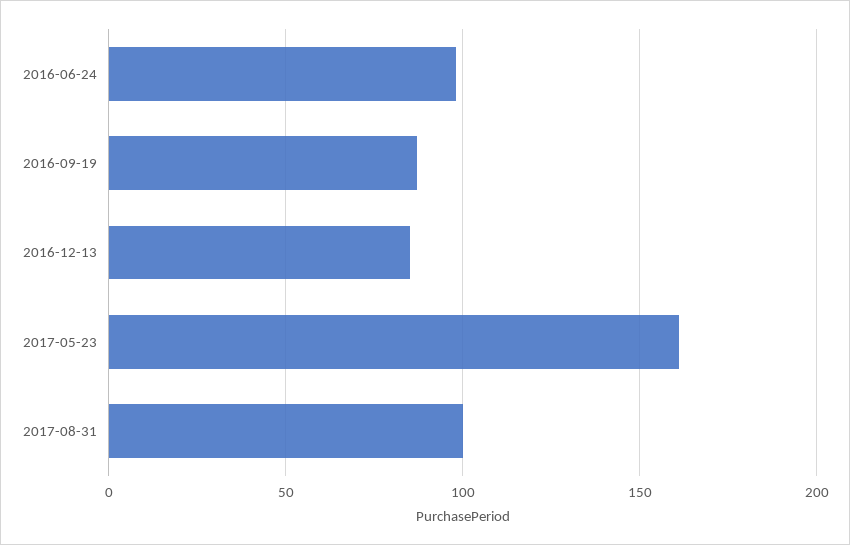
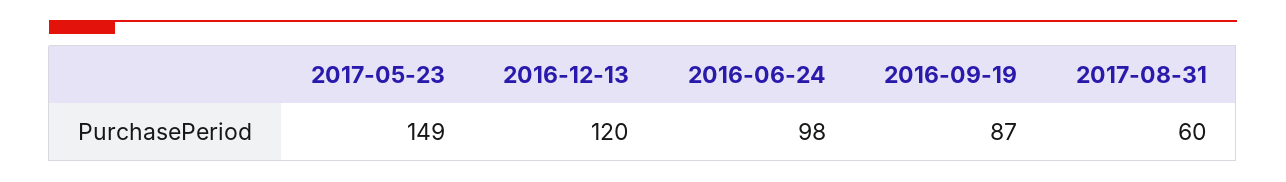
  {
    "2016-06-24": 98,
    "2016-09-19": 87,
-   "2016-12-13": 85,
+   "2016-12-13": 120,
-   "2017-05-23": 160,
+   "2017-05-23": 149,
-   "2017-08-31": 100
+   "2017-08-31": 60
  }

